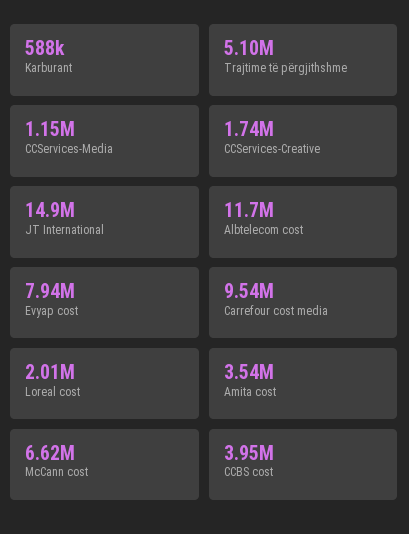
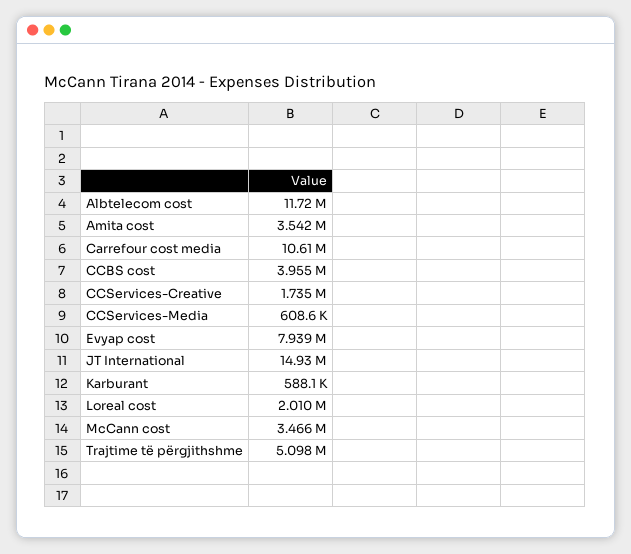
  {
    "Karburant": 588100,
    "Trajtime të përgjithshme": 5098000,
-   "CCServices-Media": 1150000,
+   "CCServices-Media": 608600,
    "CCServices-Creative": 1735000,
    "JT International": 14930000,
    "Albtelecom cost": 11720000,
    "Evyap cost": 7939000,
-   "Carrefour cost media": 9540000,
+   "Carrefour cost media": 10610000,
    "Loreal cost": 2010000,
    "Amita cost": 3542000,
-   "McCann cost": 6620000,
+   "McCann cost": 3466000,
    "CCBS cost": 3955000
  }

